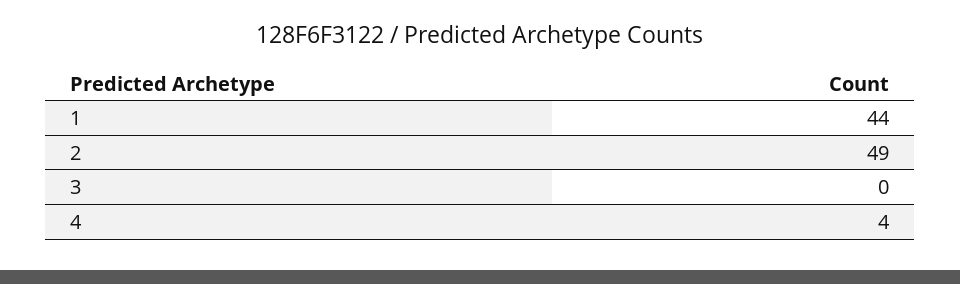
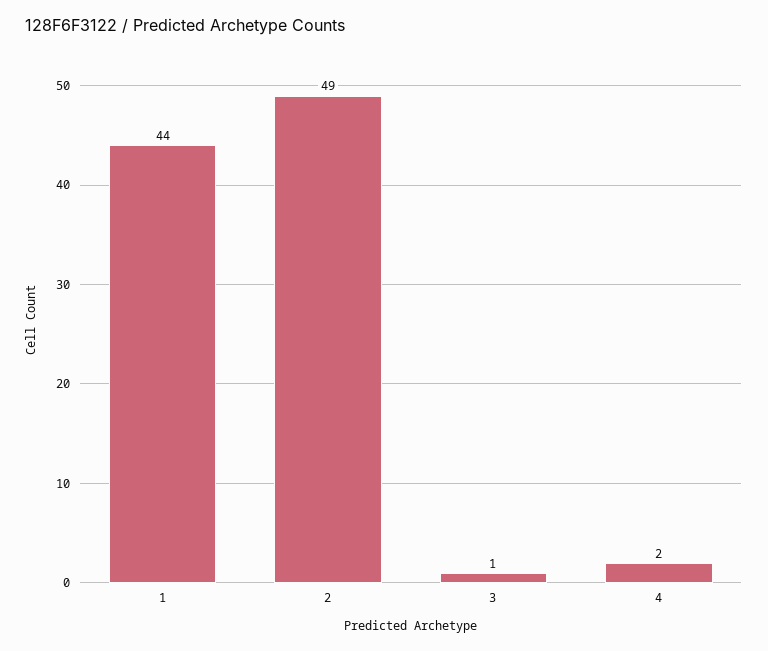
  {
    "1": 44,
    "2": 49,
-   "3": 0,
+   "3": 1,
-   "4": 4
+   "4": 2
  }

